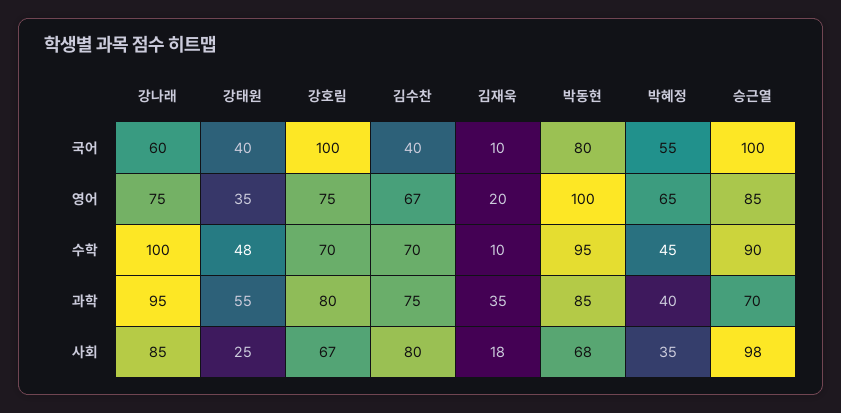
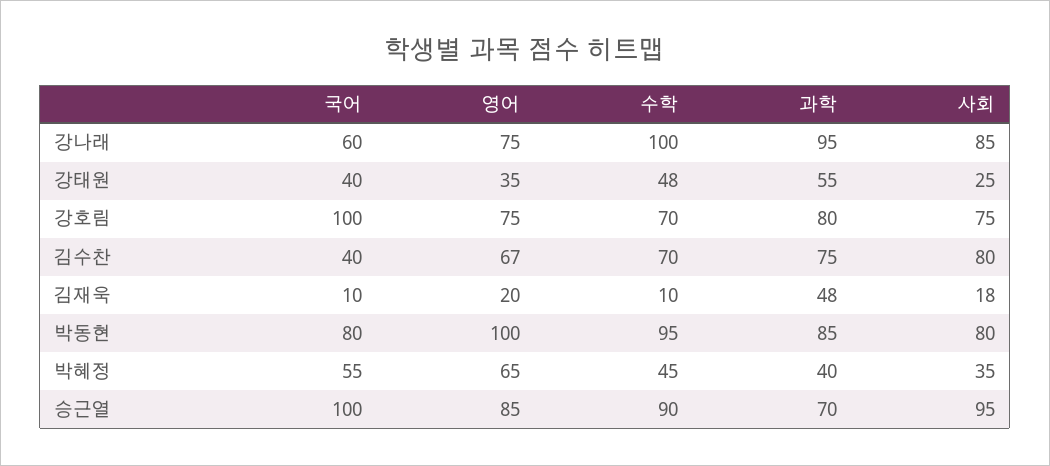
  {
    "강나래": {
      "국어": 60,
      "영어": 75,
      "수학": 100,
      "과학": 95,
      "사회": 85
    },
    "강태원": {
      "국어": 40,
      "영어": 35,
      "수학": 48,
      "과학": 55,
      "사회": 25
    },
    "강호림": {
      "국어": 100,
      "영어": 75,
      "수학": 70,
      "과학": 80,
-     "사회": 67
+     "사회": 75
    },
    "김수찬": {
      "국어": 40,
      "영어": 67,
      "수학": 70,
      "과학": 75,
      "사회": 80
    },
    "김재욱": {
      "국어": 10,
      "영어": 20,
      "수학": 10,
-     "과학": 35,
+     "과학": 48,
      "사회": 18
    },
    "박동현": {
      "국어": 80,
      "영어": 100,
      "수학": 95,
      "과학": 85,
-     "사회": 68
+     "사회": 80
    },
    "박혜정": {
      "국어": 55,
      "영어": 65,
      "수학": 45,
      "과학": 40,
      "사회": 35
    },
    "승근열": {
      "국어": 100,
      "영어": 85,
      "수학": 90,
      "과학": 70,
-     "사회": 98
+     "사회": 95
    }
  }

